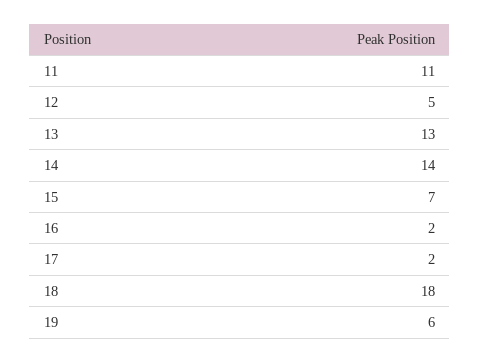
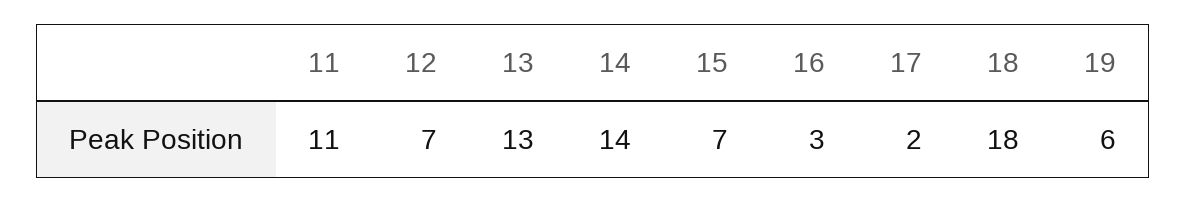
  {
    "11": 11,
-   "12": 5,
+   "12": 7,
    "13": 13,
    "14": 14,
    "15": 7,
-   "16": 2,
+   "16": 3,
    "17": 2,
    "18": 18,
    "19": 6
  }

